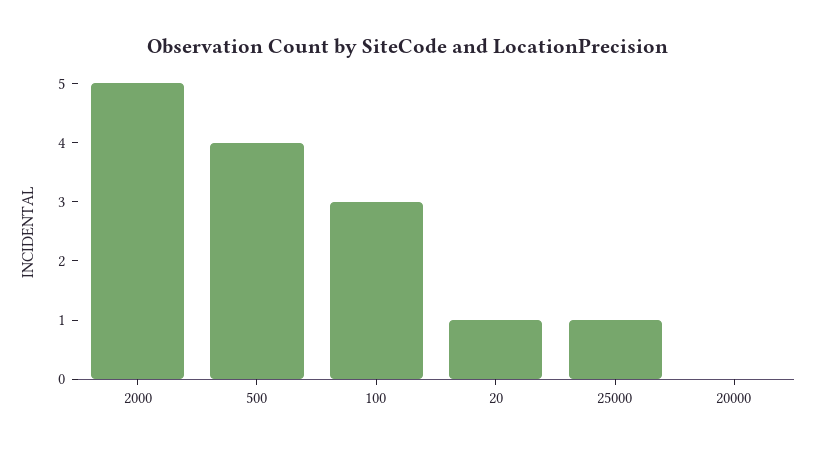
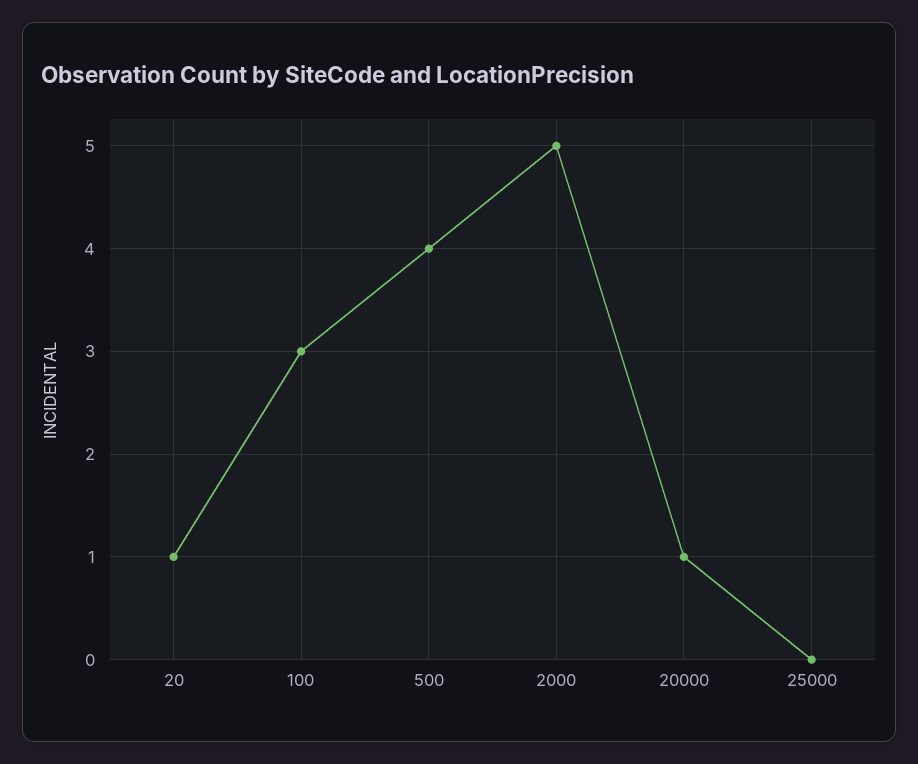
  {
    "2000": 5,
    "500": 4,
    "100": 3,
    "20": 1,
-   "25000": 1,
+   "25000": 0,
-   "20000": 0
+   "20000": 1
  }

